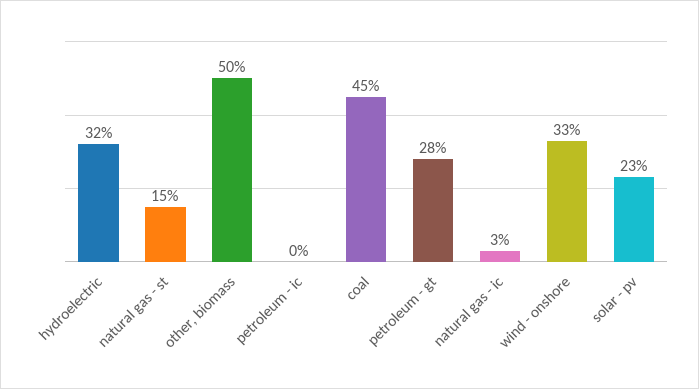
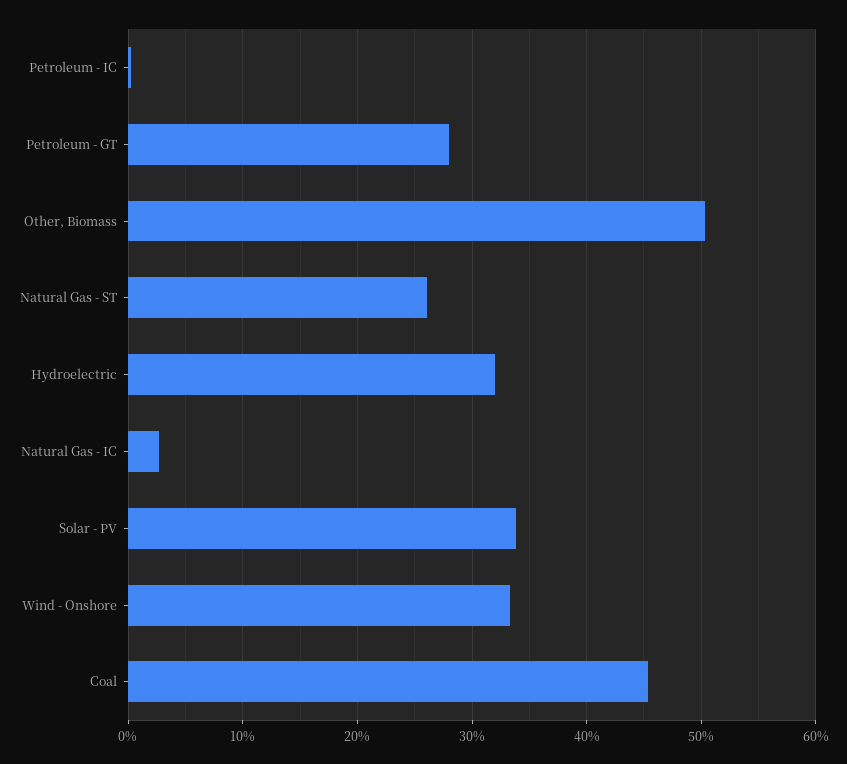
  {
    "hydroelectric": 32,
-   "natural gas - st": 15,
+   "natural gas - st": 26,
    "other, biomass": 50,
    "petroleum - ic": 0,
    "coal": 45,
    "petroleum - gt": 28,
    "natural gas - ic": 3,
    "wind - onshore": 33,
-   "solar - pv": 23
+   "solar - pv": 34
  }

